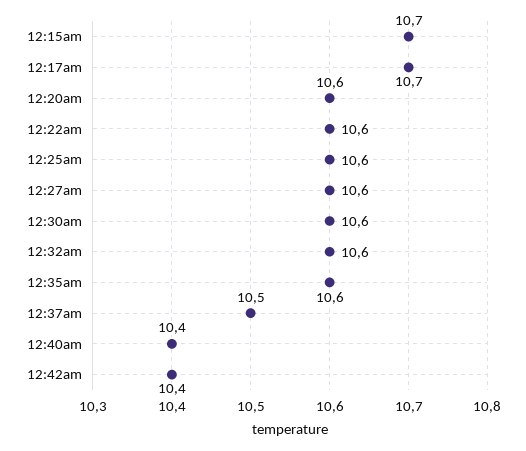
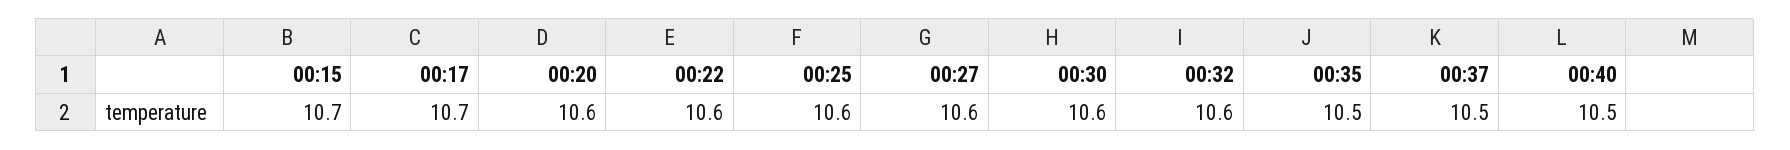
  {
    "12:15am": 10.7,
    "12:17am": 10.7,
    "12:20am": 10.6,
    "12:22am": 10.6,
    "12:25am": 10.6,
    "12:27am": 10.6,
    "12:30am": 10.6,
    "12:32am": 10.6,
-   "12:35am": 10.6,
+   "12:35am": 10.5,
    "12:37am": 10.5,
-   "12:40am": 10.4,
+   "12:40am": 10.5
-   "12:42am": 10.4
  }

